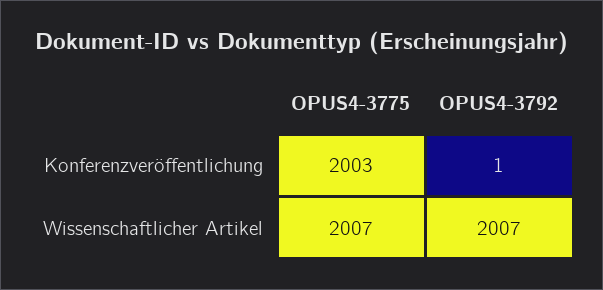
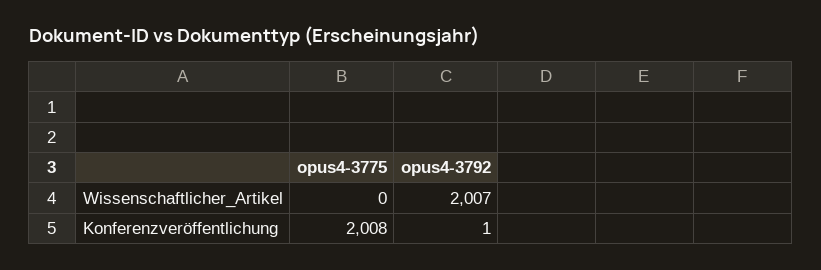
  {
    "OPUS4-3775": {
-     "Konferenzveröffentlichung": 2003,
+     "Konferenzveröffentlichung": 2008,
-     "Wissenschaftlicher Artikel": 2007
+     "Wissenschaftlicher Artikel": 0
    },
    "OPUS4-3792": {
      "Konferenzveröffentlichung": 1,
      "Wissenschaftlicher Artikel": 2007
    }
  }

